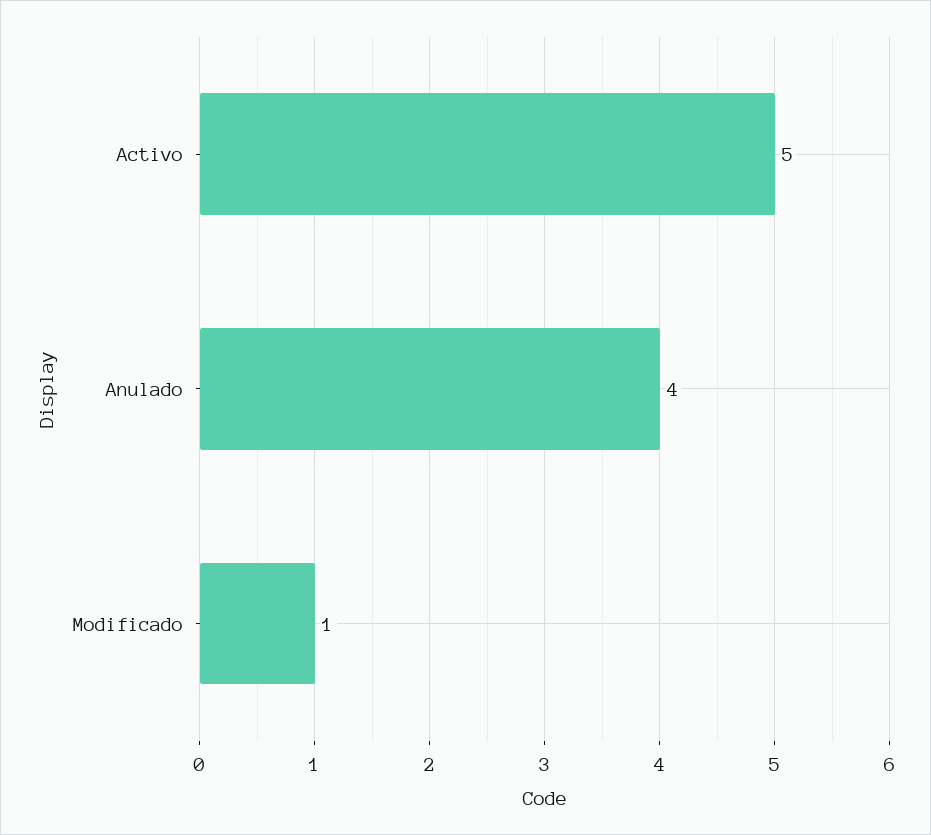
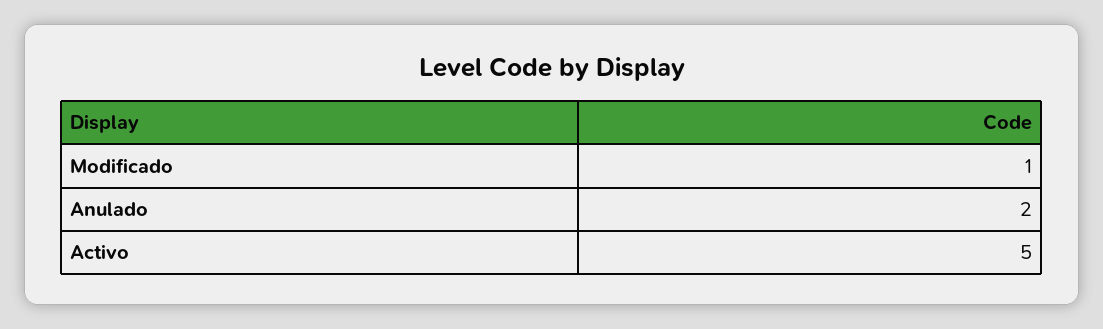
  {
    "Activo": 5,
-   "Anulado": 4,
+   "Anulado": 2,
    "Modificado": 1
  }

